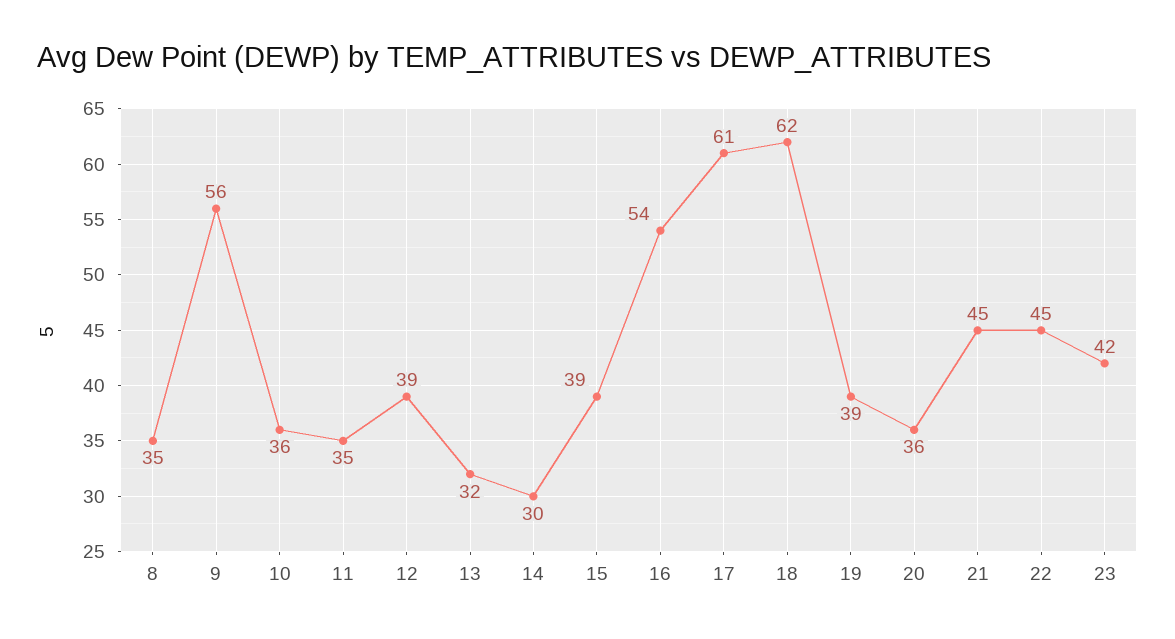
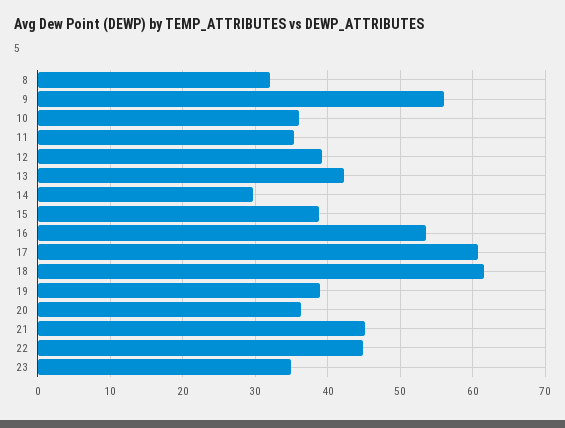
  {
-   "8": 35,
+   "8": 32,
    "9": 56,
    "10": 36,
    "11": 35,
    "12": 39,
-   "13": 32,
+   "13": 42,
    "14": 30,
    "15": 39,
    "16": 54,
    "17": 61,
    "18": 62,
    "19": 39,
    "20": 36,
    "21": 45,
    "22": 45,
-   "23": 42
+   "23": 35
  }

